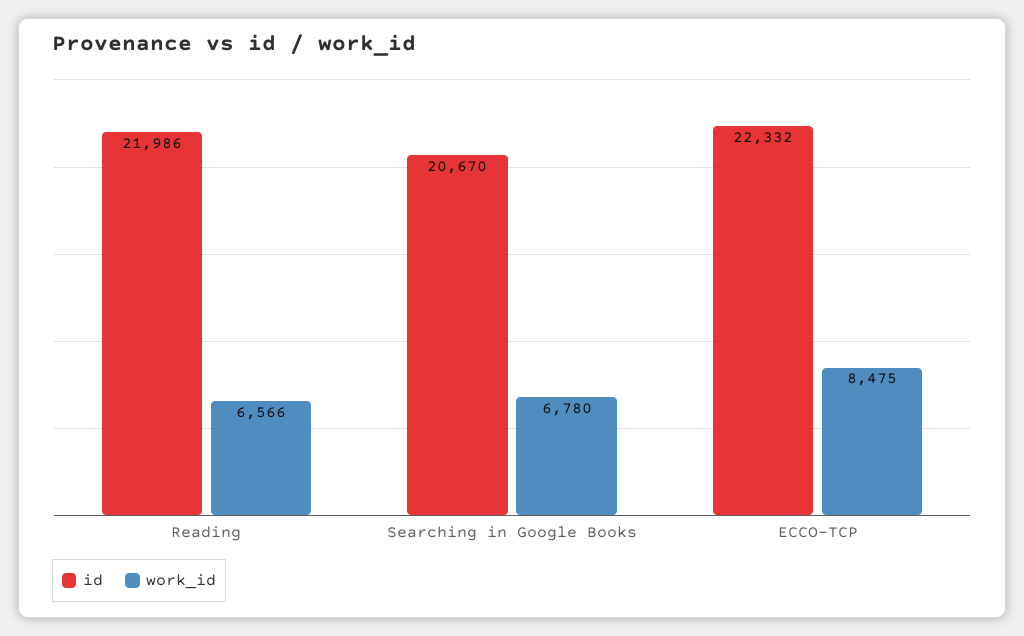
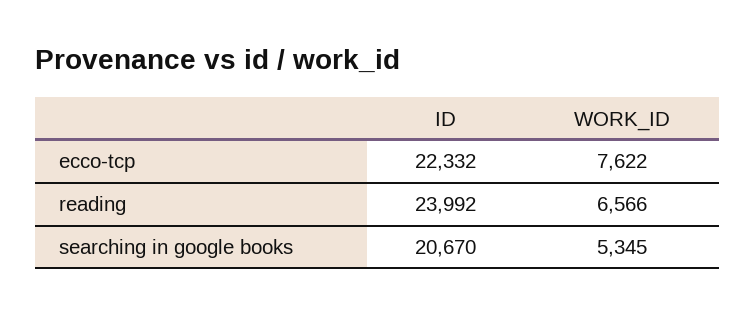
  {
    "id": {
-     "Reading": 21986,
+     "Reading": 23992,
      "Searching in Google Books": 20670,
      "ECCO-TCP": 22332
    },
    "work_id": {
      "Reading": 6566,
-     "Searching in Google Books": 6780,
+     "Searching in Google Books": 5345,
-     "ECCO-TCP": 8475
+     "ECCO-TCP": 7622
    }
  }

